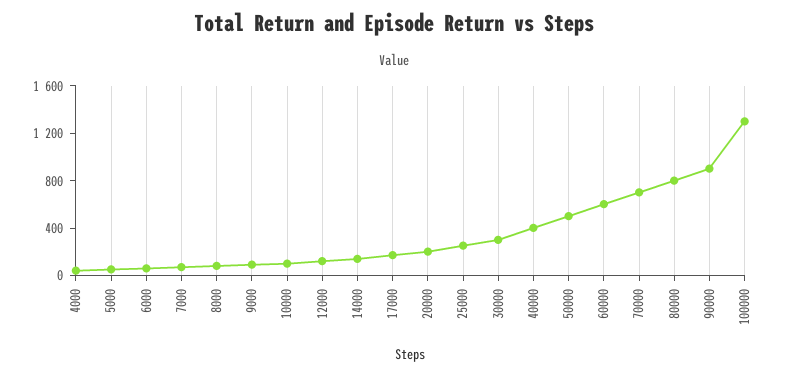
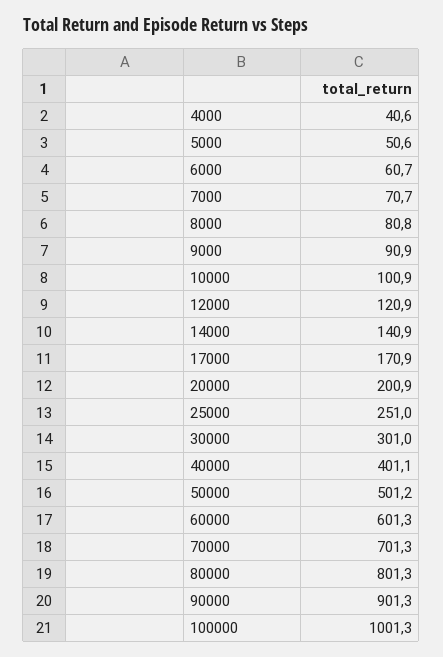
  {
    "4000": 40.6,
    "5000": 50.6,
    "6000": 60.7,
    "7000": 70.7,
    "8000": 80.8,
    "9000": 90.9,
    "10000": 100.9,
    "12000": 120.9,
    "14000": 140.9,
    "17000": 170.9,
    "20000": 200.9,
    "25000": 251,
    "30000": 301,
    "40000": 401.1,
    "50000": 501.2,
    "60000": 601.3,
    "70000": 701.3,
    "80000": 801.3,
    "90000": 901.3,
-   "100000": 1300
+   "100000": 1001.3
  }

